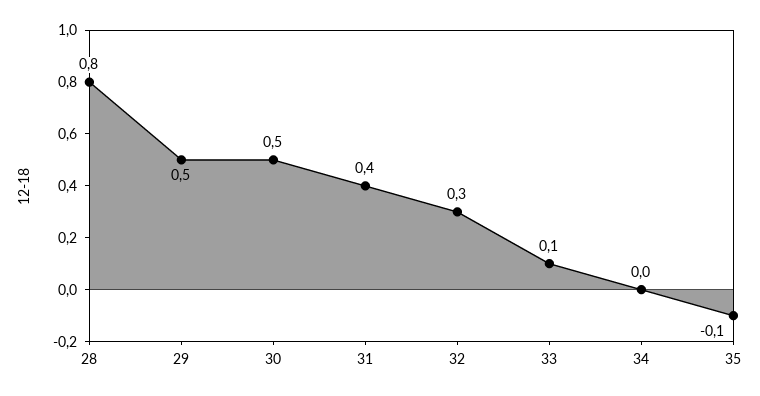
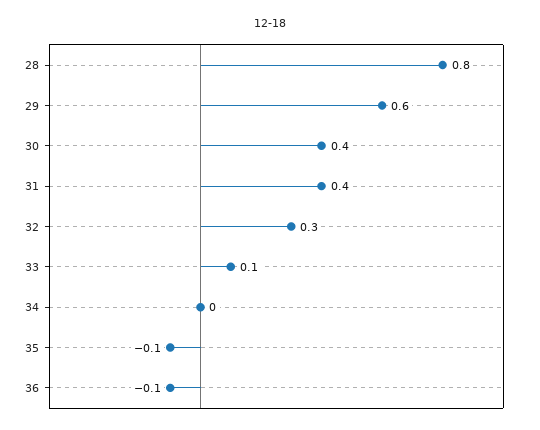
  {
    "28": 0.8,
-   "29": 0.5,
+   "29": 0.6,
-   "30": 0.5,
+   "30": 0.4,
    "31": 0.4,
    "32": 0.3,
    "33": 0.1,
    "34": 0,
-   "35": -0.1
+   "35": -0.1,
+   "36": -0.1
  }

